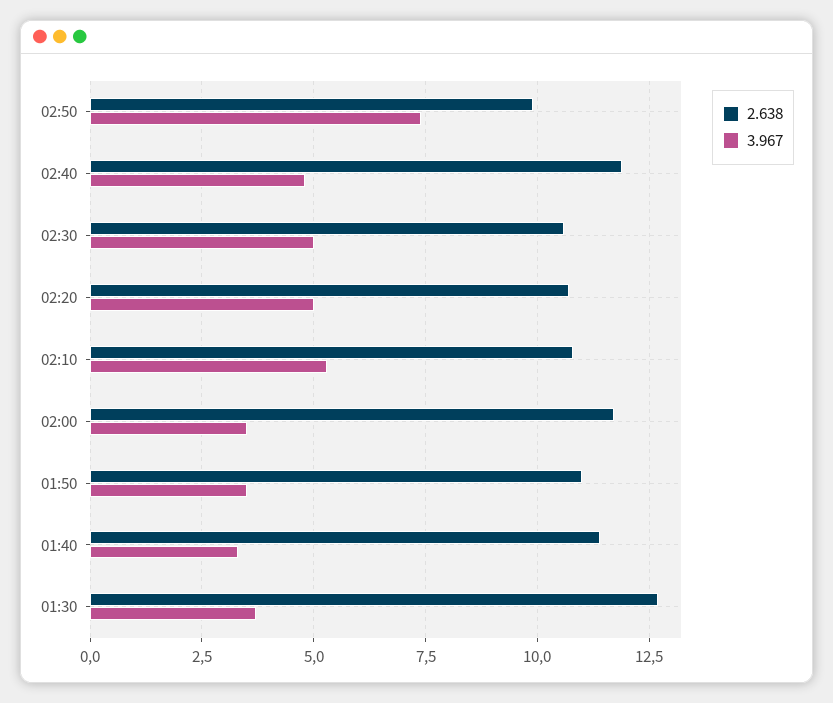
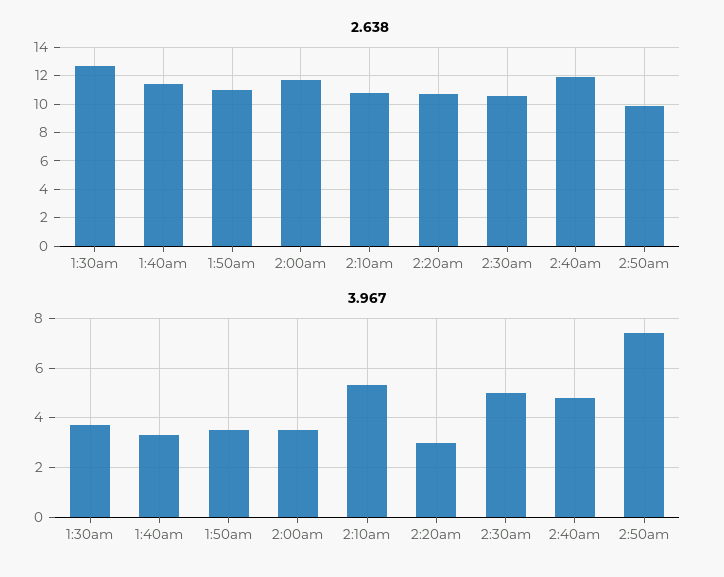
  {
    "2.638": {
      "02:50": 10,
      "02:40": 12,
      "02:30": 10.5,
      "02:20": 10.5,
      "02:10": 11,
      "02:00": 11.5,
      "01:50": 11,
      "01:40": 11.5,
      "01:30": 12.5
    },
    "3.967": {
      "02:50": 7.5,
      "02:40": 5,
      "02:30": 5,
-     "02:20": 5,
+     "02:20": 3,
      "02:10": 5.5,
      "02:00": 3.5,
      "01:50": 3.5,
      "01:40": 3.5,
      "01:30": 3.5
    }
  }

